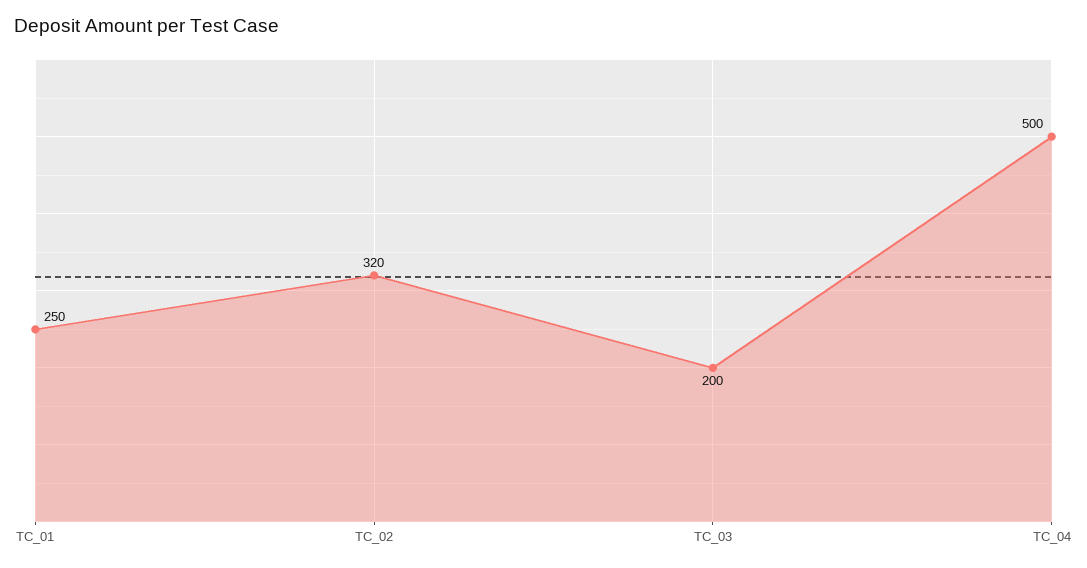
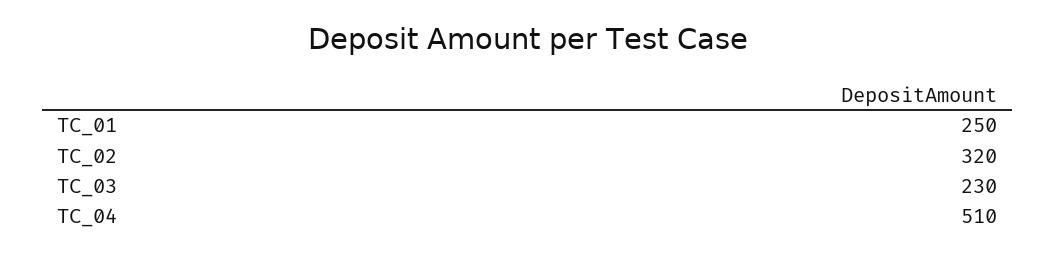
  {
    "TC_01": 250,
    "TC_02": 320,
-   "TC_03": 200,
+   "TC_03": 230,
-   "TC_04": 500
+   "TC_04": 510
  }

